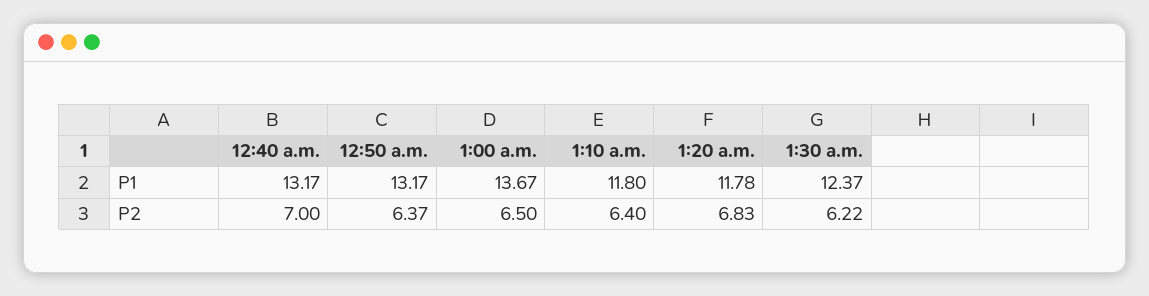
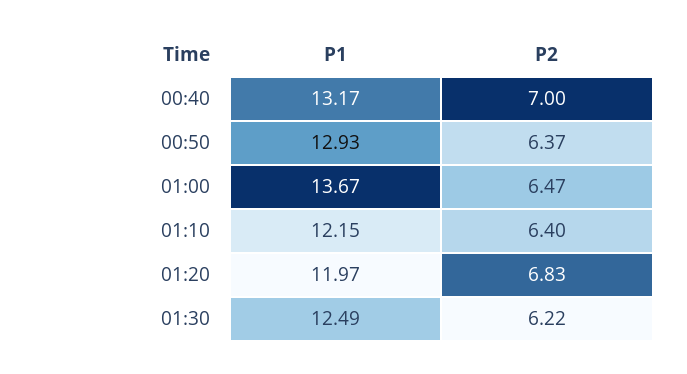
  {
    "12:40 a.m.": {
      "P1": 13.17,
      "P2": 7
    },
    "12:50 a.m.": {
-     "P1": 13.17,
+     "P1": 12.93,
      "P2": 6.37
    },
    "1:00 a.m.": {
      "P1": 13.67,
-     "P2": 6.5
+     "P2": 6.47
    },
    "1:10 a.m.": {
-     "P1": 11.8,
+     "P1": 12.15,
      "P2": 6.4
    },
    "1:20 a.m.": {
-     "P1": 11.78,
+     "P1": 11.97,
      "P2": 6.83
    },
    "1:30 a.m.": {
-     "P1": 12.37,
+     "P1": 12.49,
      "P2": 6.22
    }
  }

